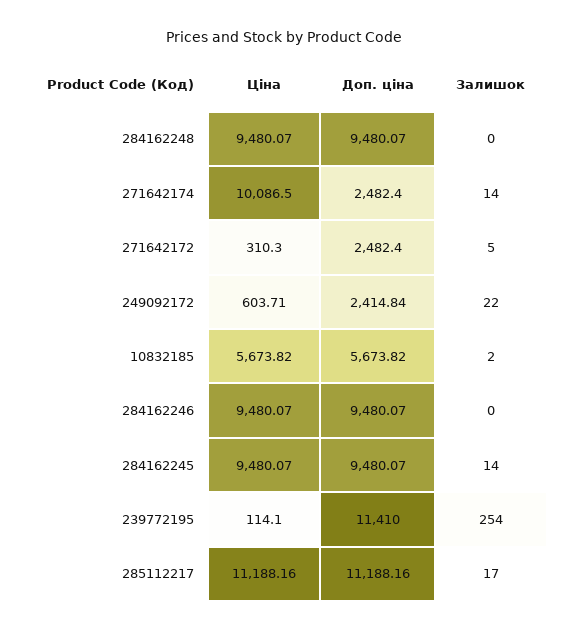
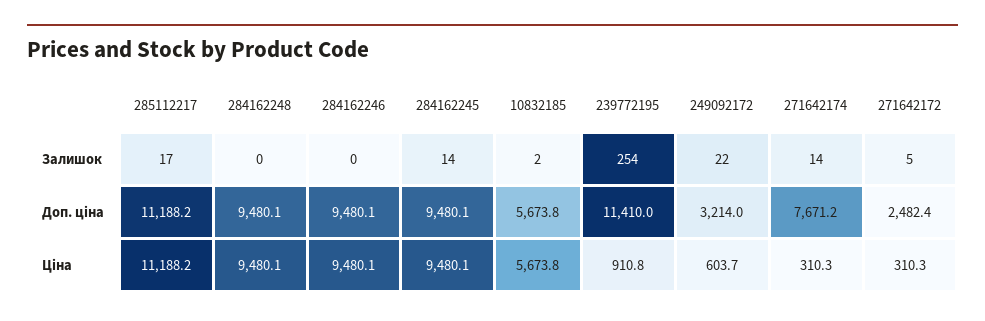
  {
    "Ціна": {
      "284162248": 9480.07,
-     "271642174": 10086.5,
+     "271642174": 310.3,
      "271642172": 310.3,
      "249092172": 603.71,
      "10832185": 5673.82,
      "284162246": 9480.07,
      "284162245": 9480.07,
-     "239772195": 114.1,
+     "239772195": 910.8,
      "285112217": 11188.16
    },
    "Доп. ціна": {
      "284162248": 9480.07,
-     "271642174": 2482.4,
+     "271642174": 7671.2,
      "271642172": 2482.4,
-     "249092172": 2414.84,
+     "249092172": 3214,
      "10832185": 5673.82,
      "284162246": 9480.07,
      "284162245": 9480.07,
      "239772195": 11410,
      "285112217": 11188.16
    },
    "Залишок": {
      "284162248": 0,
      "271642174": 14,
      "271642172": 5,
      "249092172": 22,
      "10832185": 2,
      "284162246": 0,
      "284162245": 14,
      "239772195": 254,
      "285112217": 17
    }
  }

